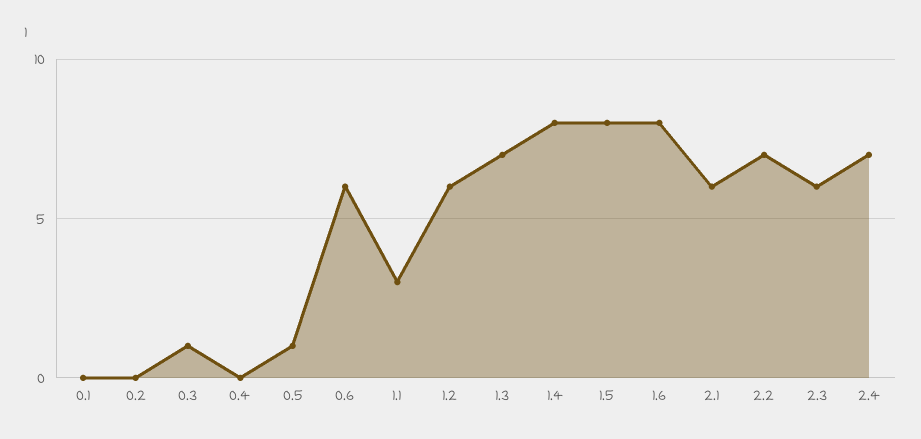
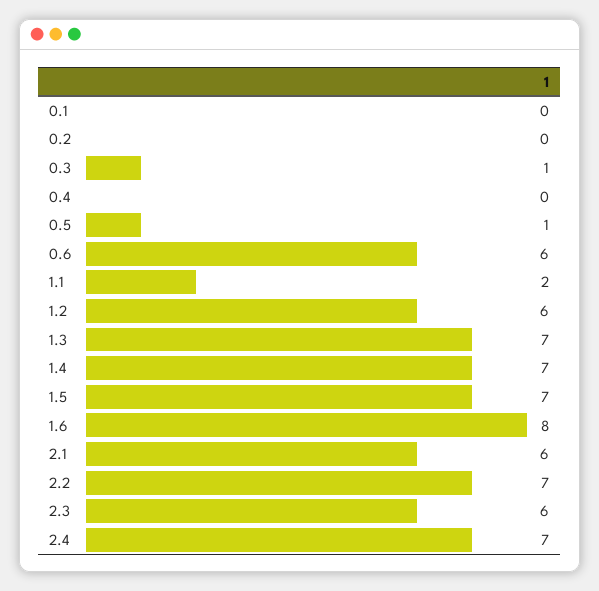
  {
    "0.1": 0,
    "0.2": 0,
    "0.3": 1,
    "0.4": 0,
    "0.5": 1,
    "0.6": 6,
-   "1.1": 3,
+   "1.1": 2,
    "1.2": 6,
    "1.3": 7,
-   "1.4": 8,
+   "1.4": 7,
-   "1.5": 8,
+   "1.5": 7,
    "1.6": 8,
    "2.1": 6,
    "2.2": 7,
    "2.3": 6,
    "2.4": 7
  }

